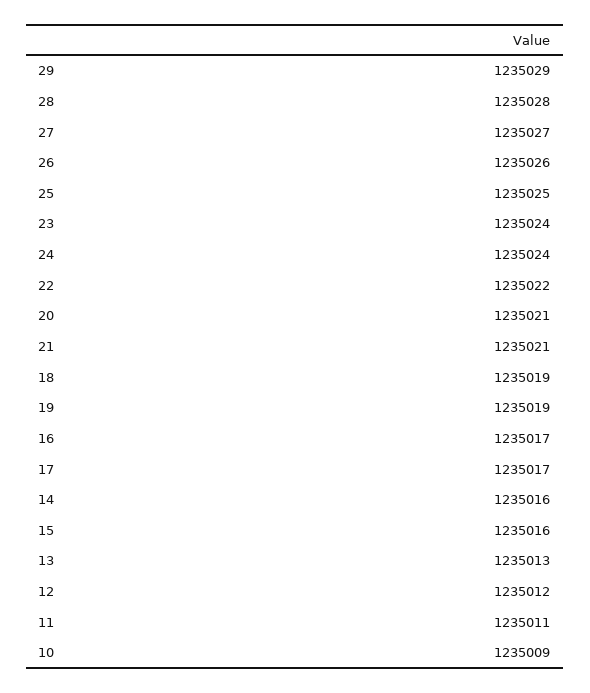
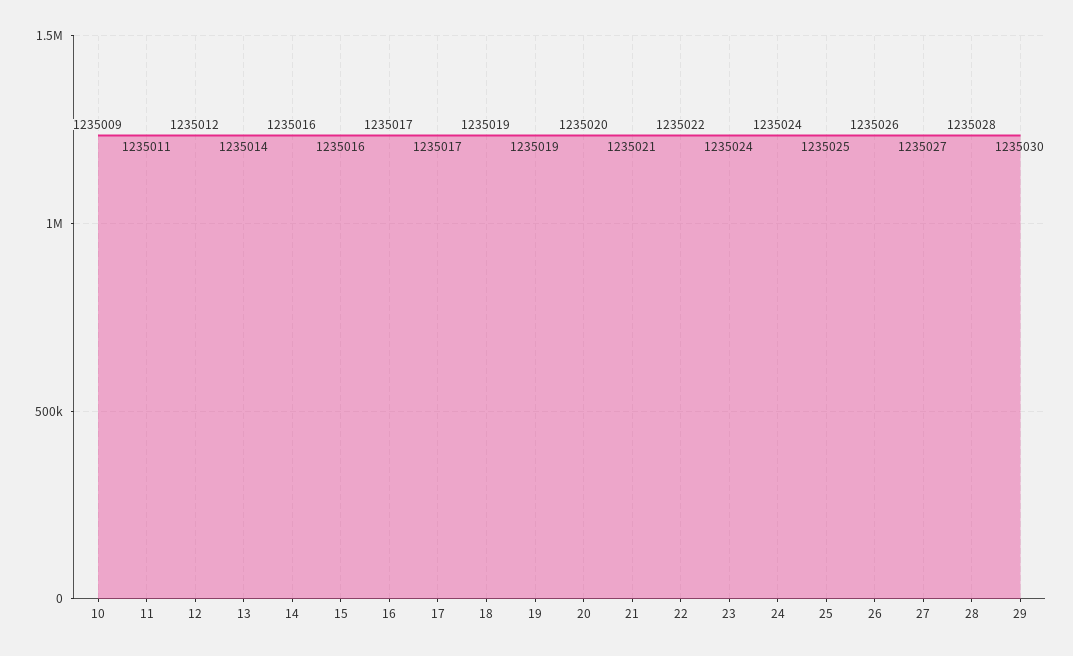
  {
-   "29": 1235029,
+   "29": 1235030,
    "28": 1235028,
    "27": 1235027,
    "26": 1235026,
    "25": 1235025,
    "23": 1235024,
    "24": 1235024,
    "22": 1235022,
-   "20": 1235021,
+   "20": 1235020,
    "21": 1235021,
    "18": 1235019,
    "19": 1235019,
    "16": 1235017,
    "17": 1235017,
    "14": 1235016,
    "15": 1235016,
-   "13": 1235013,
+   "13": 1235014,
    "12": 1235012,
    "11": 1235011,
    "10": 1235009
  }

